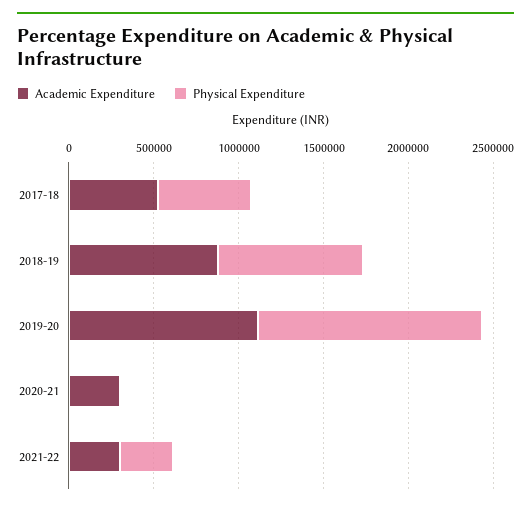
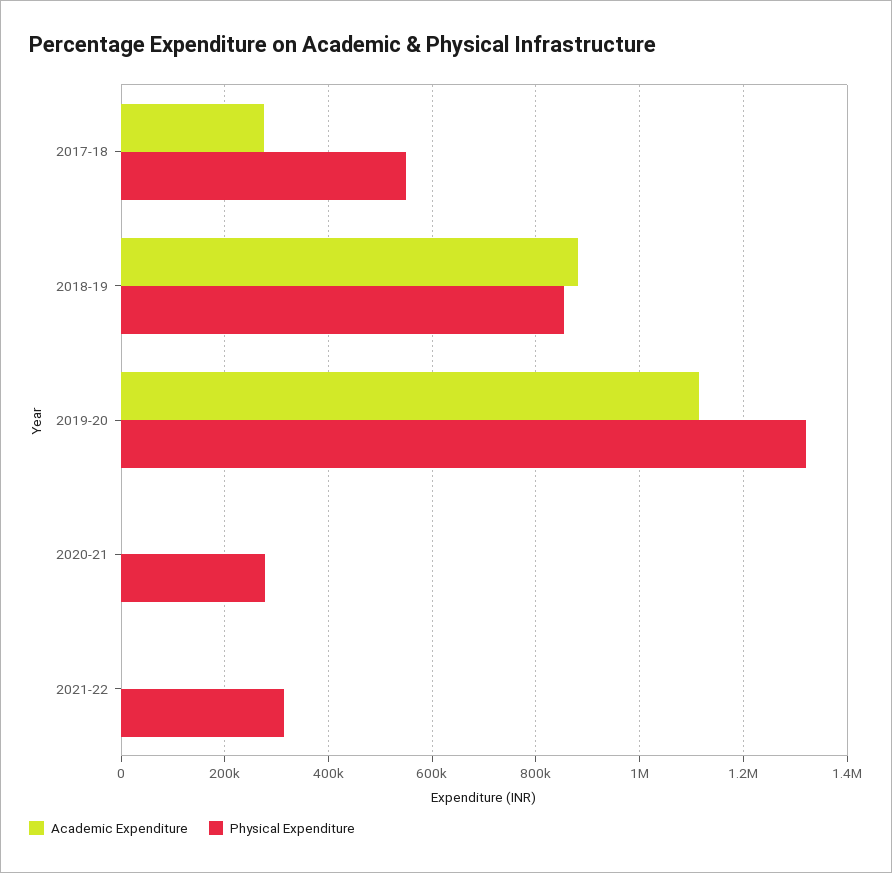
  {
    "Academic Expenditure": {
-     "2017-18": 500000,
+     "2017-18": 280000,
      "2018-19": 880000,
      "2019-20": 1120000,
-     "2020-21": 300000,
+     "2020-21": 0,
-     "2021-22": 300000
+     "2021-22": 0
    },
    "Physical Expenditure": {
      "2017-18": 540000,
      "2018-19": 860000,
      "2019-20": 1320000,
-     "2020-21": 0,
+     "2020-21": 280000,
      "2021-22": 320000
    }
  }

